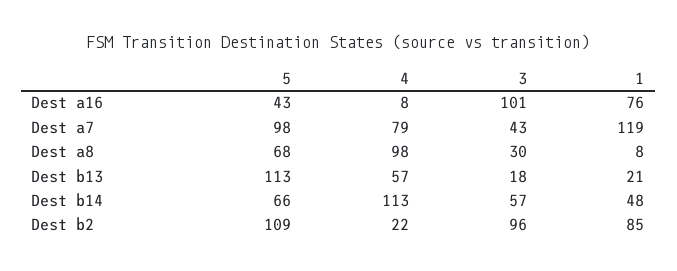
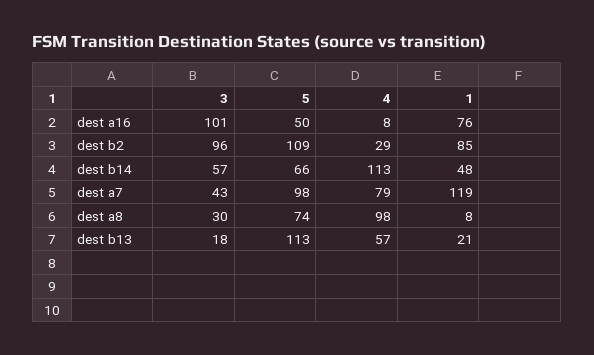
  {
    "5": {
-     "Dest a16": 43,
+     "Dest a16": 50,
      "Dest a7": 98,
-     "Dest a8": 68,
+     "Dest a8": 74,
      "Dest b13": 113,
      "Dest b14": 66,
      "Dest b2": 109
    },
    "4": {
      "Dest a16": 8,
      "Dest a7": 79,
      "Dest a8": 98,
      "Dest b13": 57,
      "Dest b14": 113,
-     "Dest b2": 22
+     "Dest b2": 29
    },
    "3": {
      "Dest a16": 101,
      "Dest a7": 43,
      "Dest a8": 30,
      "Dest b13": 18,
      "Dest b14": 57,
      "Dest b2": 96
    },
    "1": {
      "Dest a16": 76,
      "Dest a7": 119,
      "Dest a8": 8,
      "Dest b13": 21,
      "Dest b14": 48,
      "Dest b2": 85
    }
  }

